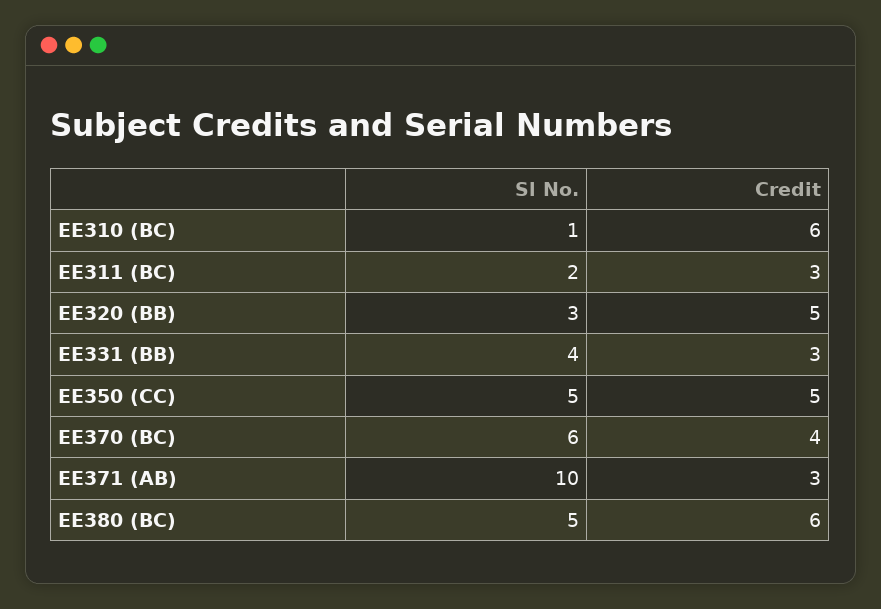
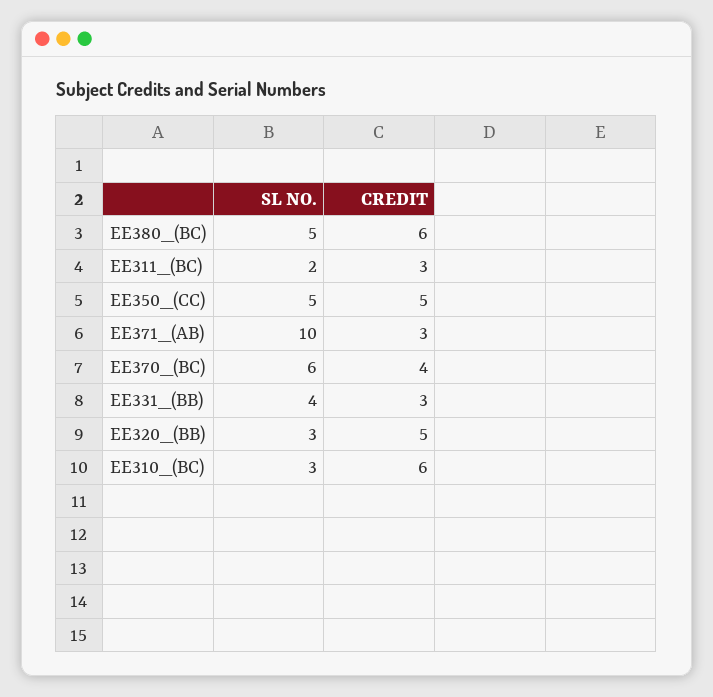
  {
    "Sl No.": {
-     "EE310 (BC)": 1,
+     "EE310 (BC)": 3,
      "EE311 (BC)": 2,
      "EE320 (BB)": 3,
      "EE331 (BB)": 4,
      "EE350 (CC)": 5,
      "EE370 (BC)": 6,
      "EE371 (AB)": 10,
      "EE380 (BC)": 5
    },
    "Credit": {
      "EE310 (BC)": 6,
      "EE311 (BC)": 3,
      "EE320 (BB)": 5,
      "EE331 (BB)": 3,
      "EE350 (CC)": 5,
      "EE370 (BC)": 4,
      "EE371 (AB)": 3,
      "EE380 (BC)": 6
    }
  }

